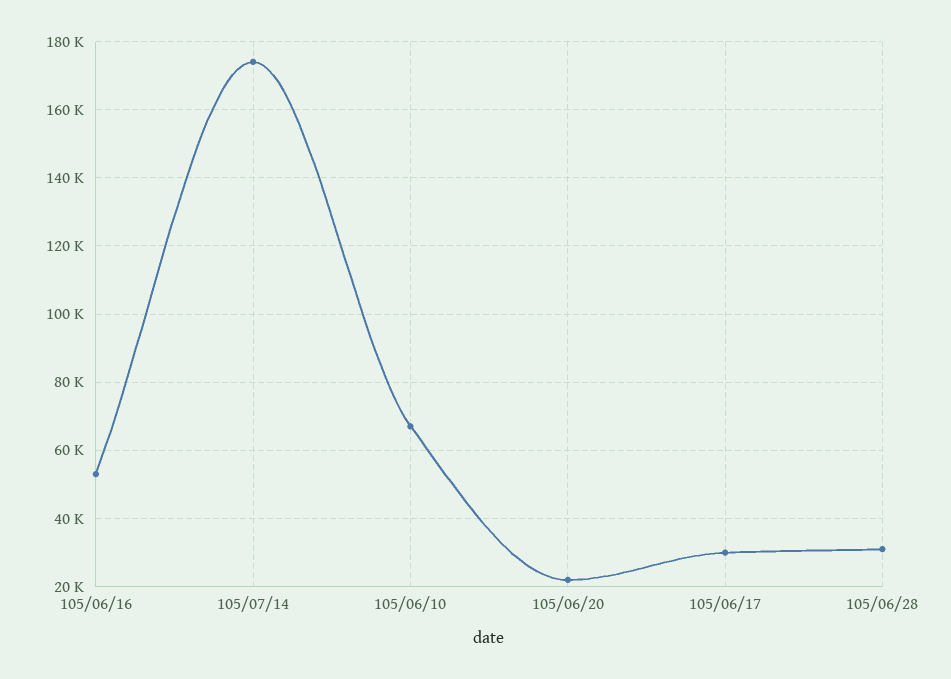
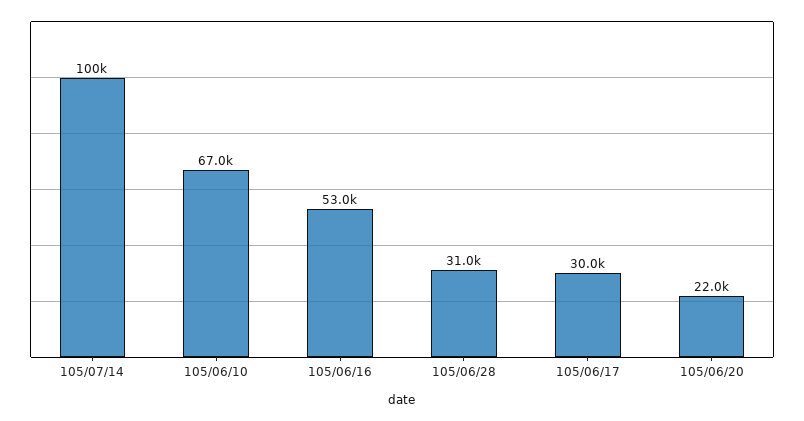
  {
    "105/06/16": 53000,
-   "105/07/14": 174000,
+   "105/07/14": 100000,
    "105/06/10": 67000,
    "105/06/20": 22000,
    "105/06/17": 30000,
    "105/06/28": 31000
  }

